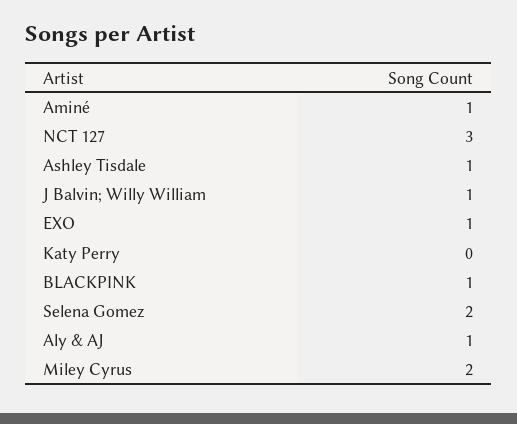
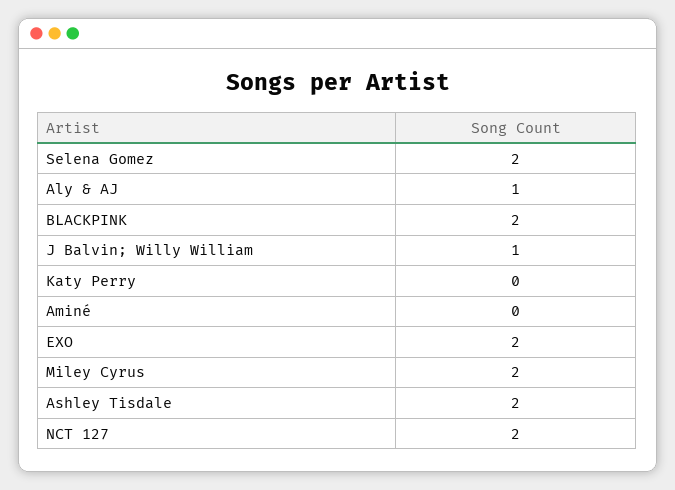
  {
-   "Aminé": 1,
+   "Aminé": 0,
-   "NCT 127": 3,
+   "NCT 127": 2,
-   "Ashley Tisdale": 1,
+   "Ashley Tisdale": 2,
    "J Balvin; Willy William": 1,
-   "EXO": 1,
+   "EXO": 2,
    "Katy Perry": 0,
-   "BLACKPINK": 1,
+   "BLACKPINK": 2,
    "Selena Gomez": 2,
    "Aly & AJ": 1,
    "Miley Cyrus": 2
  }

